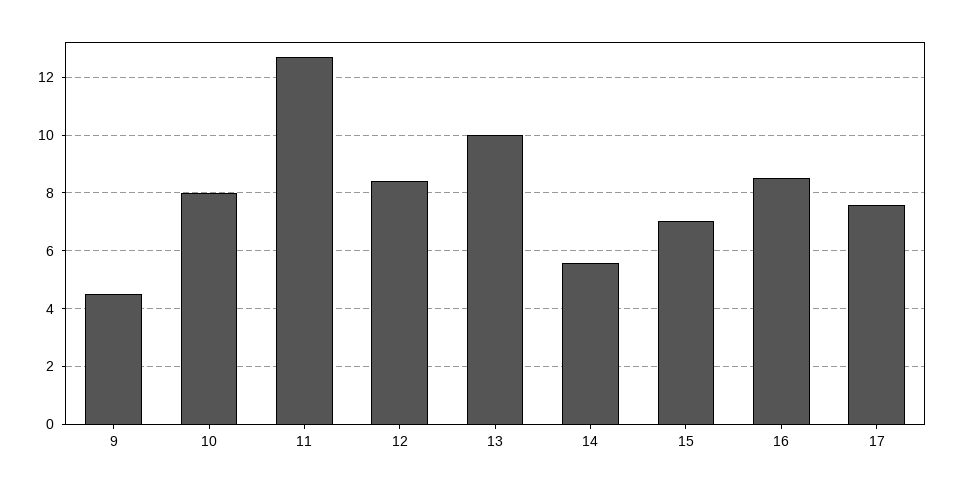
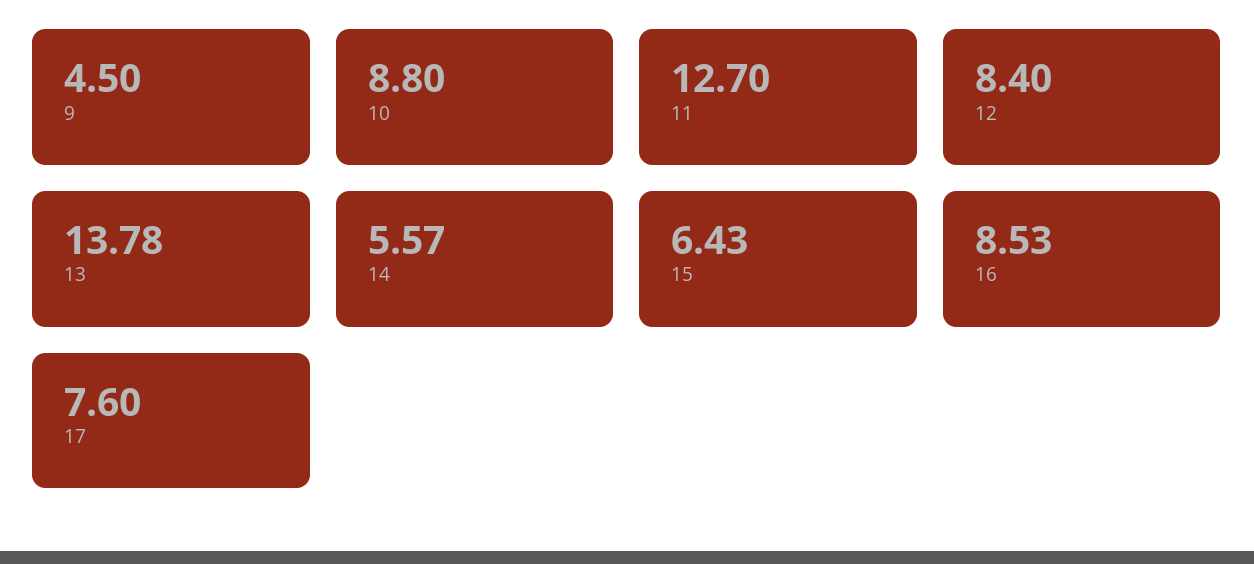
  {
    "9": 4.5,
-   "10": 8,
+   "10": 8.8,
    "11": 12.7,
    "12": 8.4,
-   "13": 10,
+   "13": 13.78,
    "14": 5.57,
-   "15": 7,
+   "15": 6.43,
    "16": 8.53,
    "17": 7.6
  }

